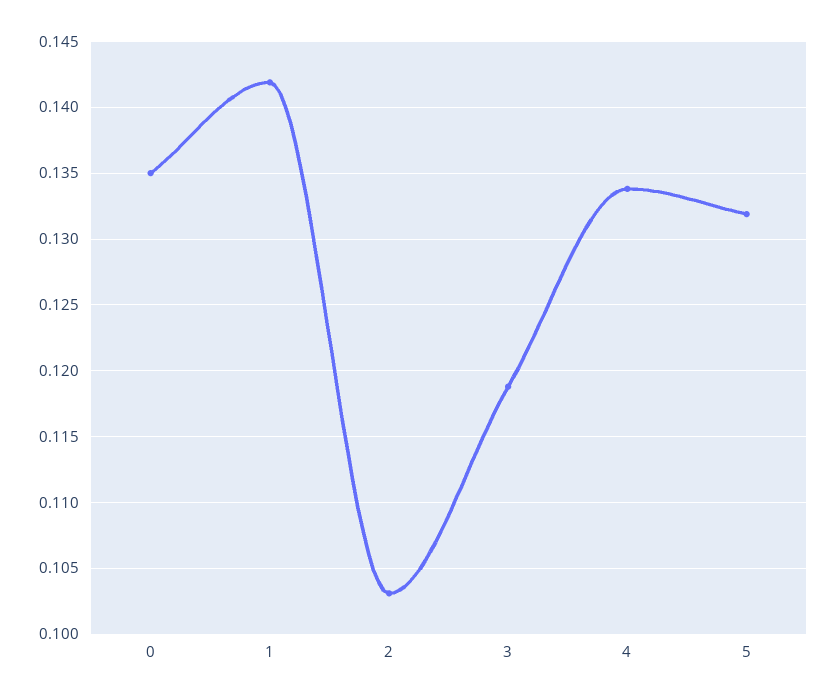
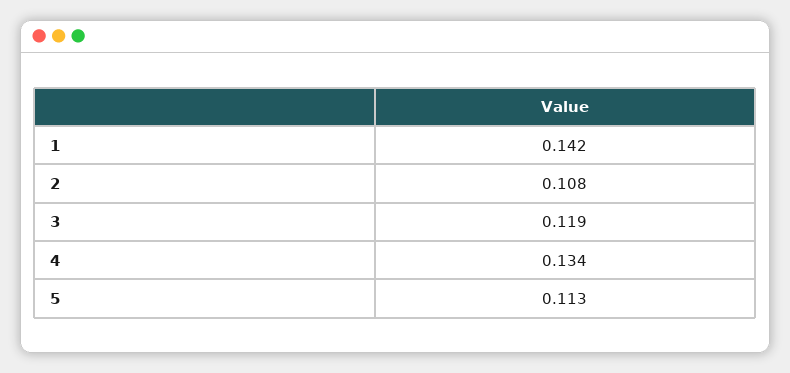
  {
-   "0": 0.135,
    "1": 0.142,
-   "2": 0.103,
+   "2": 0.108,
    "3": 0.119,
    "4": 0.134,
-   "5": 0.132
+   "5": 0.113
  }

